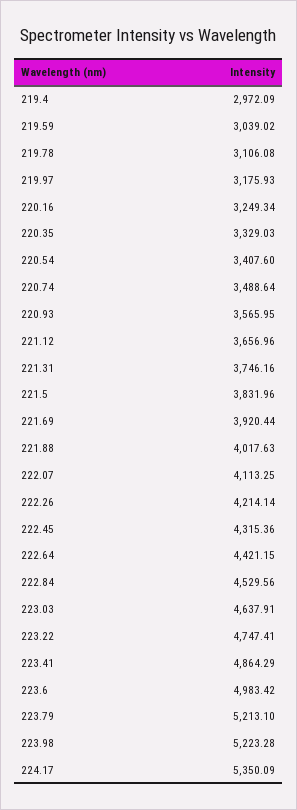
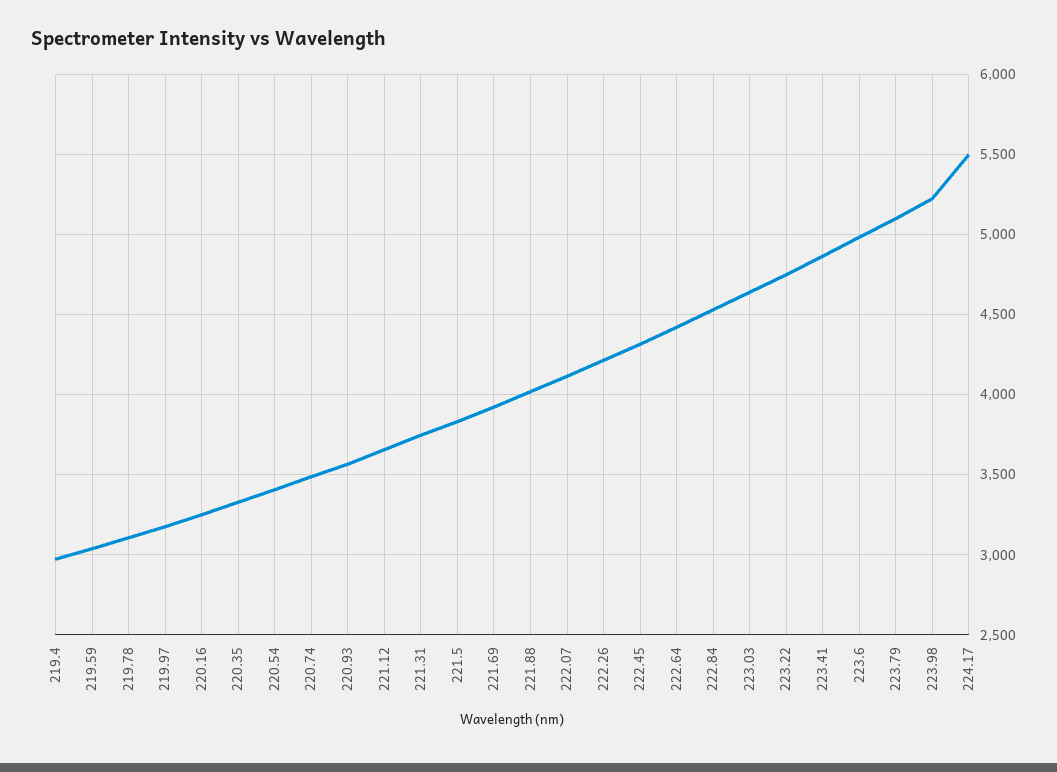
  {
    "219.4": 2972.09,
    "219.59": 3039.02,
    "219.78": 3106.08,
    "219.97": 3175.93,
    "220.16": 3249.34,
    "220.35": 3329.03,
    "220.54": 3407.6,
    "220.74": 3488.64,
    "220.93": 3565.95,
    "221.12": 3656.96,
    "221.31": 3746.16,
    "221.5": 3831.96,
    "221.69": 3920.44,
    "221.88": 4017.63,
    "222.07": 4113.25,
    "222.26": 4214.14,
    "222.45": 4315.36,
    "222.64": 4421.15,
    "222.84": 4529.56,
    "223.03": 4637.91,
    "223.22": 4747.41,
    "223.41": 4864.29,
    "223.6": 4983.42,
-   "223.79": 5213.1,
+   "223.79": 5100,
    "223.98": 5223.28,
-   "224.17": 5350.09
+   "224.17": 5500
  }

